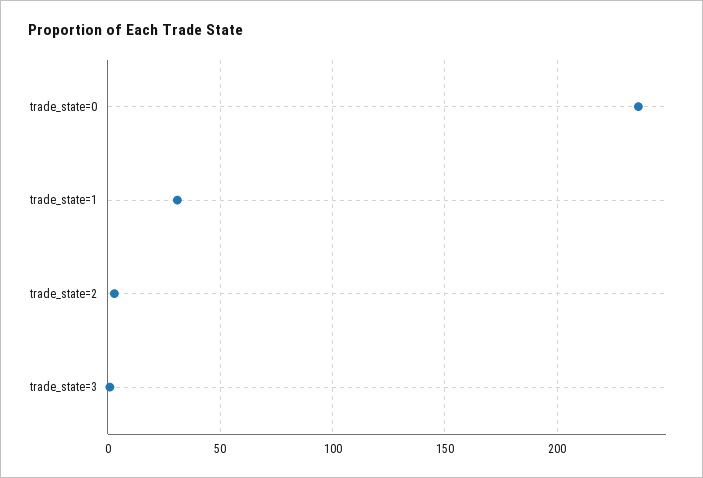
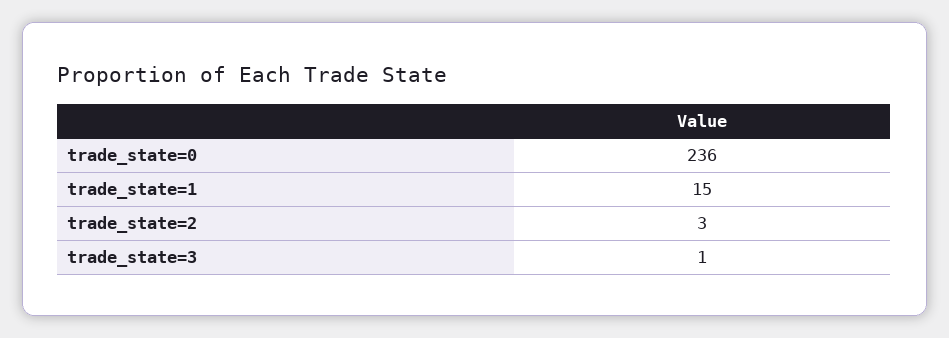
  {
    "trade_state=0": 236,
-   "trade_state=1": 30,
+   "trade_state=1": 15,
    "trade_state=2": 3,
    "trade_state=3": 1
  }

